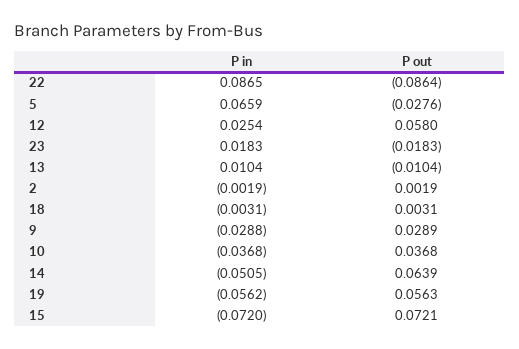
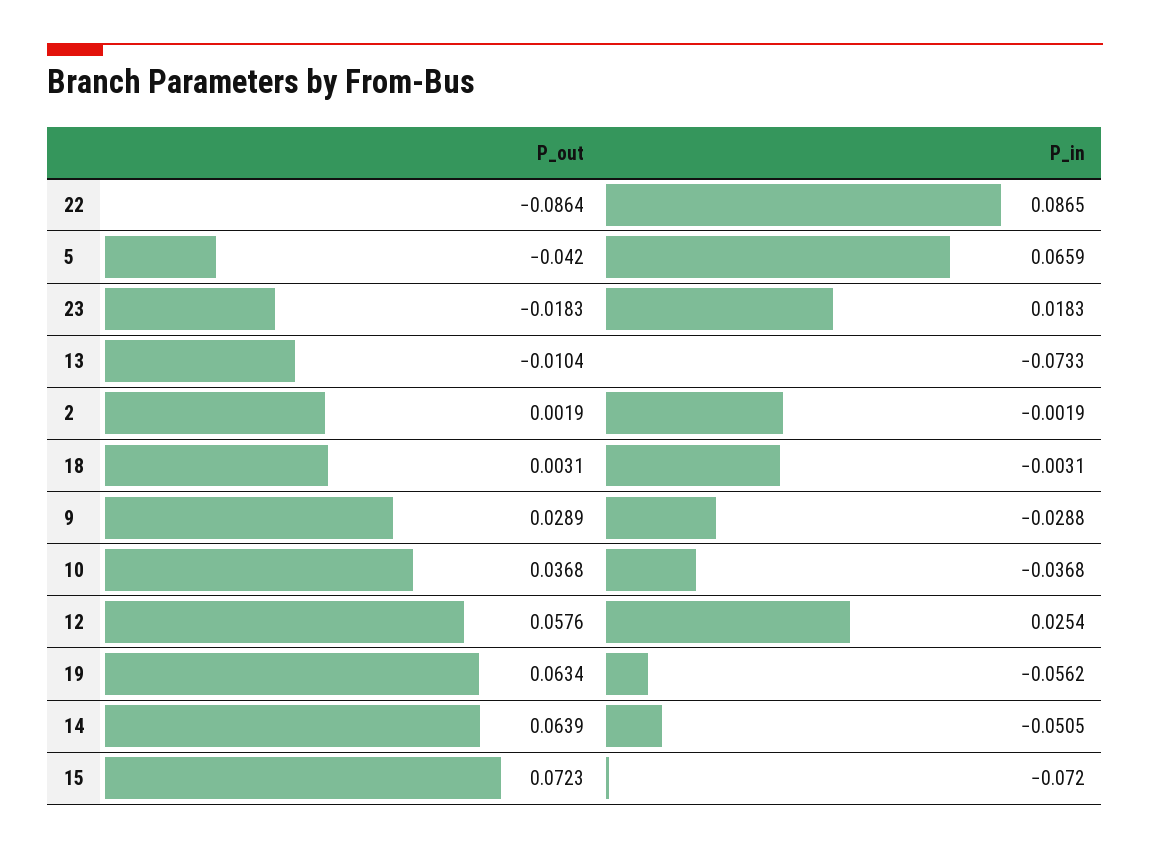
  {
    "P in": {
      "22": 0.0865,
      "5": 0.0659,
      "12": 0.0254,
      "23": 0.0183,
-     "13": 0.0104,
+     "13": -0.0733,
      "2": -0.0019,
      "18": -0.0031,
      "9": -0.0288,
      "10": -0.0368,
      "14": -0.0505,
      "19": -0.0562,
      "15": -0.072
    },
    "P out": {
      "22": -0.0864,
-     "5": -0.0276,
+     "5": -0.042,
-     "12": 0.058,
+     "12": 0.0576,
      "23": -0.0183,
      "13": -0.0104,
      "2": 0.0019,
      "18": 0.0031,
      "9": 0.0289,
      "10": 0.0368,
      "14": 0.0639,
-     "19": 0.0563,
+     "19": 0.0634,
-     "15": 0.0721
+     "15": 0.0723
    }
  }

